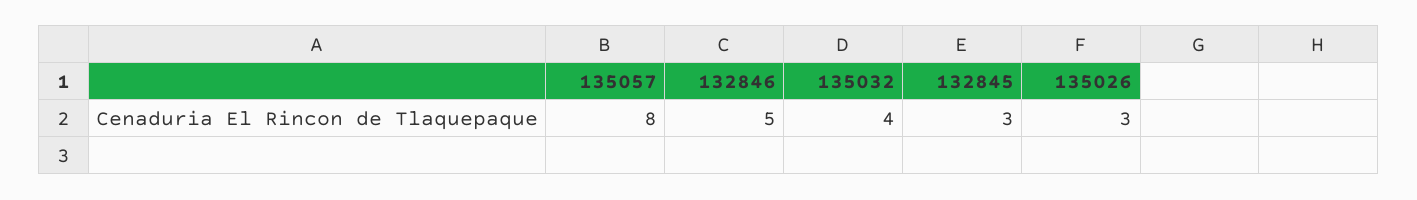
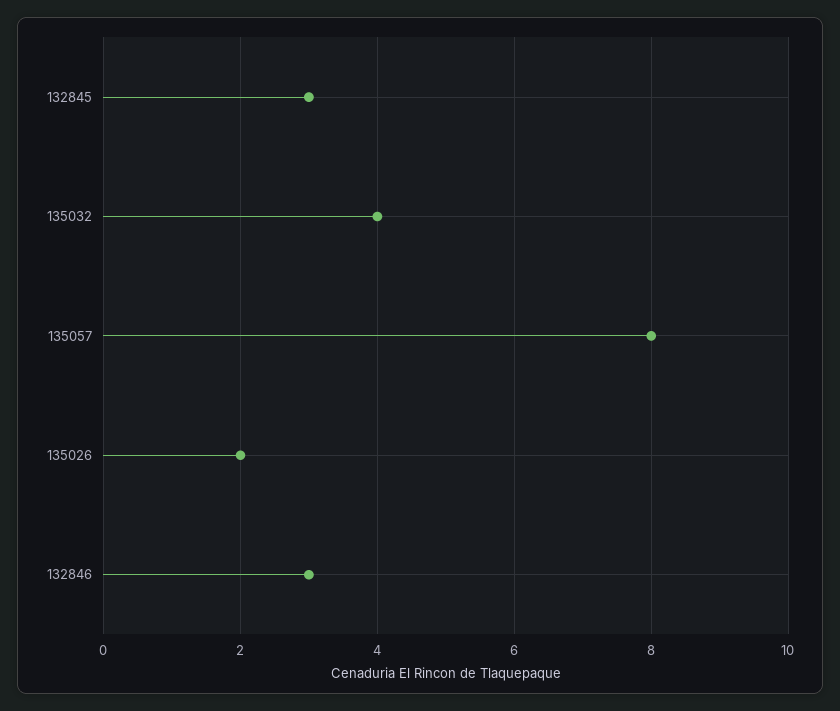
  {
    "135057": 8,
-   "132846": 5,
+   "132846": 3,
    "135032": 4,
    "132845": 3,
-   "135026": 3
+   "135026": 2
  }

